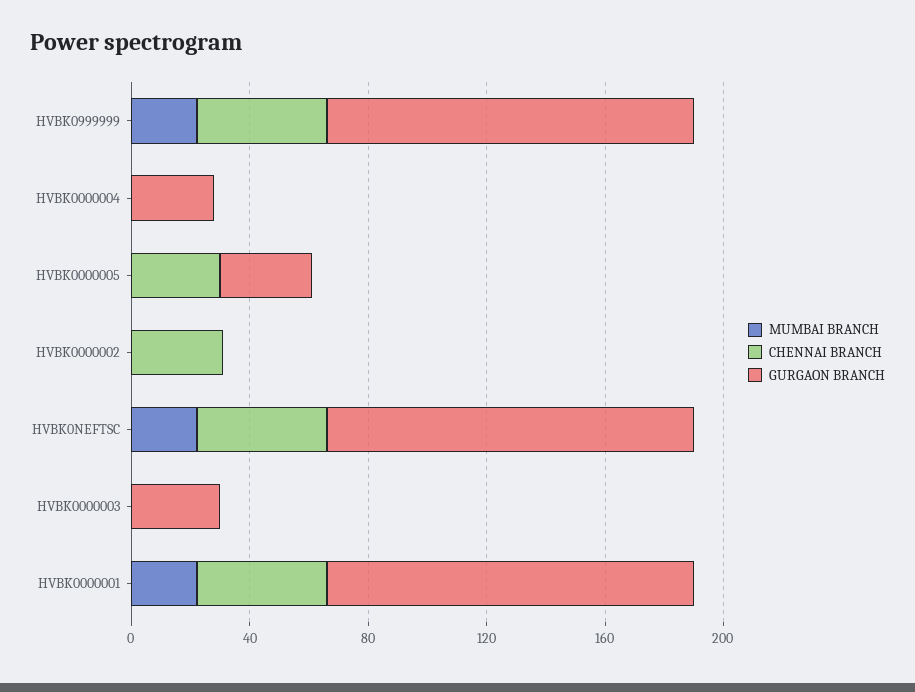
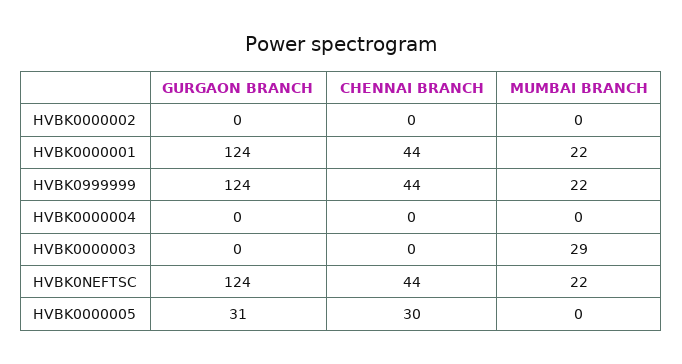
  {
    "MUMBAI BRANCH": {
      "HVBK0999999": 22,
      "HVBK0000004": 0,
      "HVBK0000005": 0,
      "HVBK0000002": 0,
      "HVBK0NEFTSC": 22,
-     "HVBK0000003": 0,
+     "HVBK0000003": 29,
      "HVBK0000001": 22
    },
    "CHENNAI BRANCH": {
      "HVBK0999999": 44,
      "HVBK0000004": 0,
      "HVBK0000005": 30,
-     "HVBK0000002": 30,
+     "HVBK0000002": 0,
      "HVBK0NEFTSC": 44,
      "HVBK0000003": 0,
      "HVBK0000001": 44
    },
    "GURGAON BRANCH": {
      "HVBK0999999": 124,
-     "HVBK0000004": 30,
+     "HVBK0000004": 0,
      "HVBK0000005": 31,
      "HVBK0000002": 0,
      "HVBK0NEFTSC": 124,
-     "HVBK0000003": 30,
+     "HVBK0000003": 0,
      "HVBK0000001": 124
    }
  }

